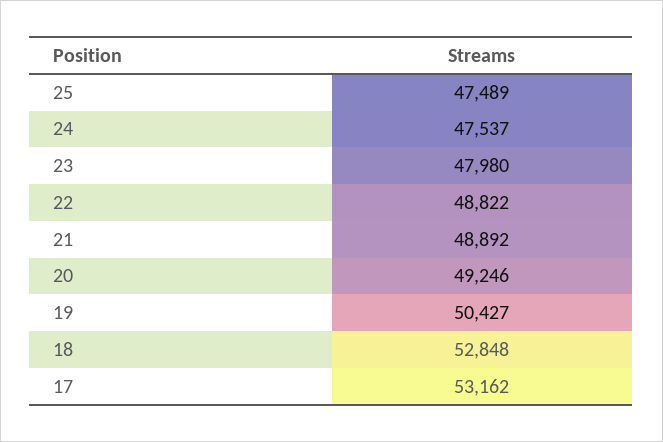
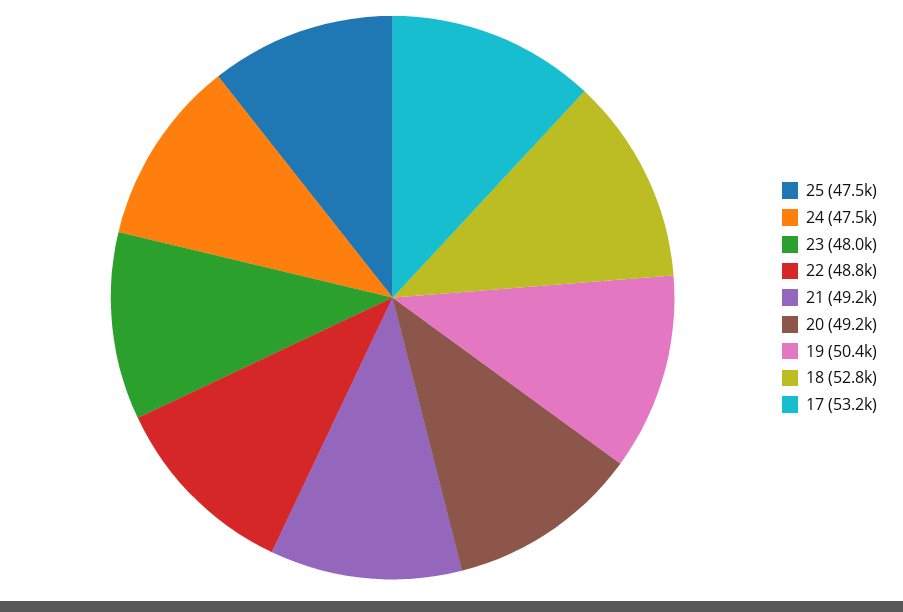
  {
    "25": 47489,
    "24": 47537,
    "23": 47980,
    "22": 48822,
-   "21": 48892,
+   "21": 49200,
    "20": 49246,
    "19": 50427,
    "18": 52848,
    "17": 53162
  }

